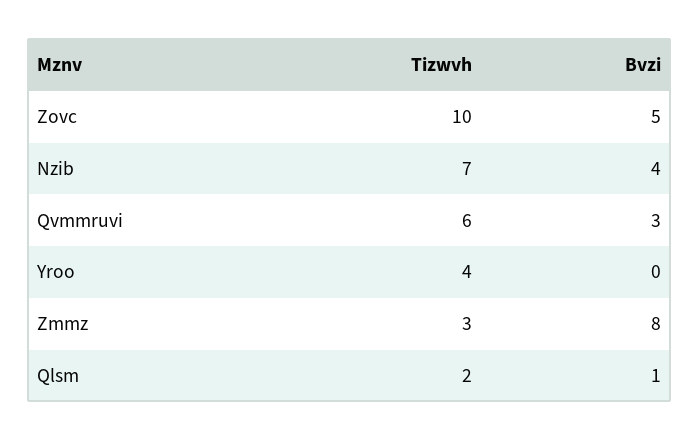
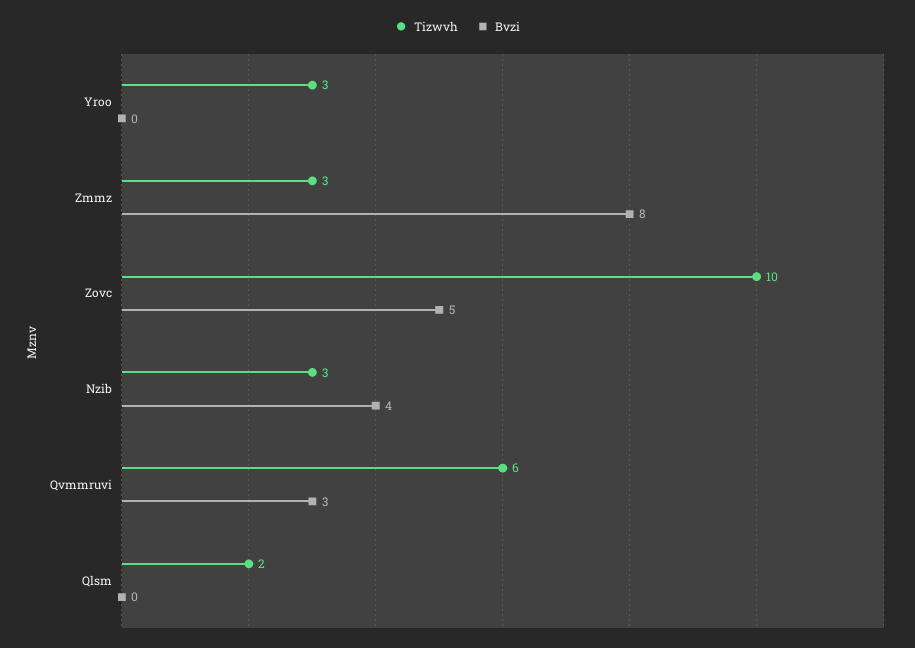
  {
    "Tizwvh": {
      "Zovc": 10,
-     "Nzib": 7,
+     "Nzib": 3,
      "Qvmmruvi": 6,
-     "Yroo": 4,
+     "Yroo": 3,
      "Zmmz": 3,
      "Qlsm": 2
    },
    "Bvzi": {
      "Zovc": 5,
      "Nzib": 4,
      "Qvmmruvi": 3,
      "Yroo": 0,
      "Zmmz": 8,
-     "Qlsm": 1
+     "Qlsm": 0
    }
  }

